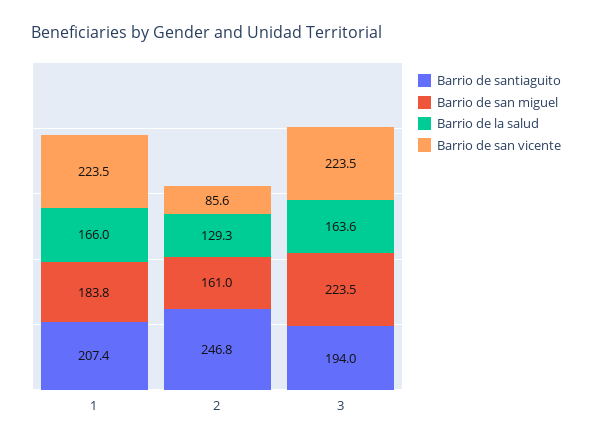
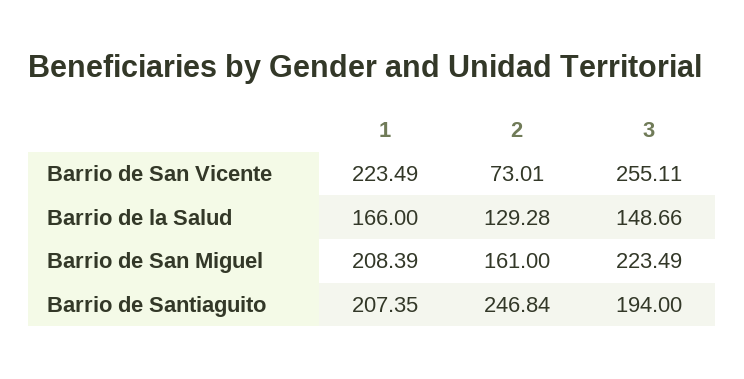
  {
    "Barrio de santiaguito": {
      "1": 207.35,
      "2": 246.84,
      "3": 194
    },
    "Barrio de san miguel": {
-     "1": 183.8,
+     "1": 208.39,
      "2": 161,
      "3": 223.49
    },
    "Barrio de la salud": {
      "1": 166,
      "2": 129.28,
-     "3": 163.6
+     "3": 148.66
    },
    "Barrio de san vicente": {
      "1": 223.49,
-     "2": 85.6,
+     "2": 73.01,
-     "3": 223.5
+     "3": 255.11
    }
  }

